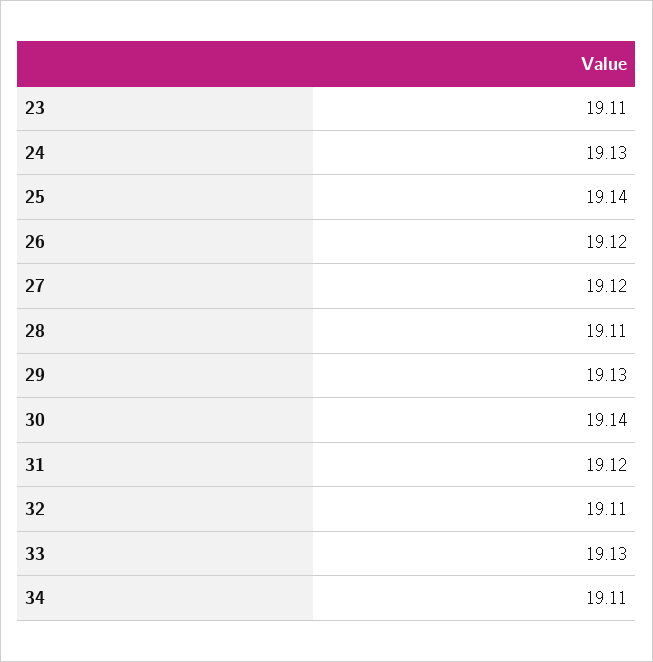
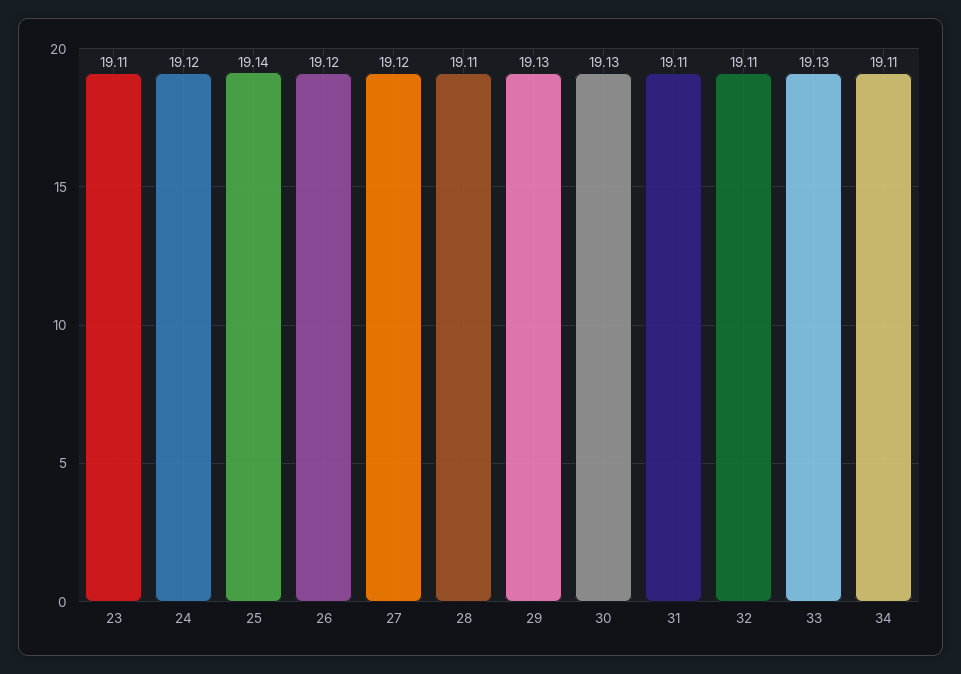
  {
    "23": 19.11,
-   "24": 19.13,
+   "24": 19.12,
    "25": 19.14,
    "26": 19.12,
    "27": 19.12,
    "28": 19.11,
    "29": 19.13,
-   "30": 19.14,
+   "30": 19.13,
-   "31": 19.12,
+   "31": 19.11,
    "32": 19.11,
    "33": 19.13,
    "34": 19.11
  }

